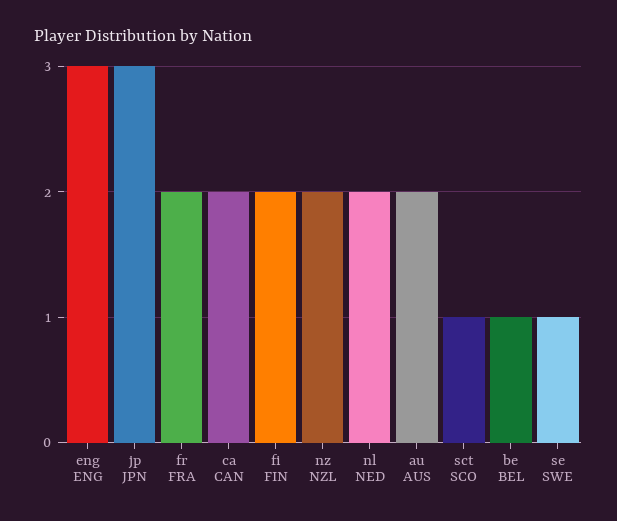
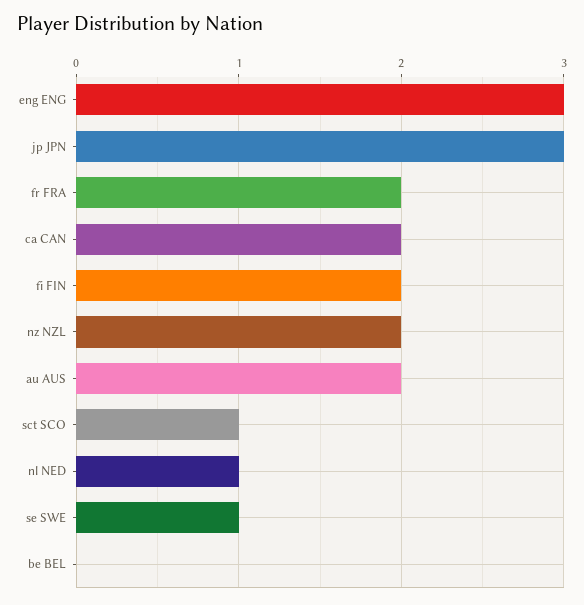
  {
    "eng ENG": 3,
    "jp JPN": 3,
    "fr FRA": 2,
    "ca CAN": 2,
    "fi FIN": 2,
    "nz NZL": 2,
-   "nl NED": 2,
+   "nl NED": 1,
    "au AUS": 2,
    "sct SCO": 1,
-   "be BEL": 1,
+   "be BEL": 0,
    "se SWE": 1
  }

